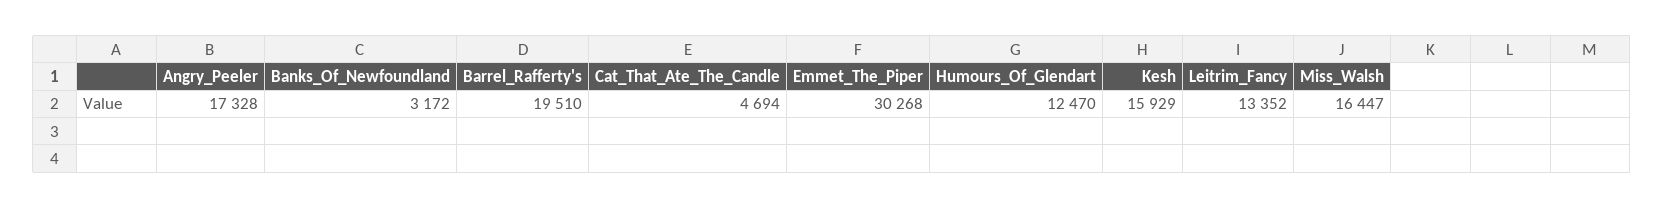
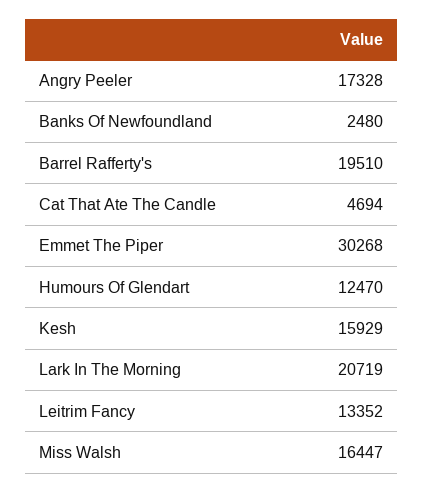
  {
    "Angry_Peeler": 17328,
-   "Banks_Of_Newfoundland": 3172,
+   "Banks_Of_Newfoundland": 2480,
    "Barrel_Rafferty's": 19510,
    "Cat_That_Ate_The_Candle": 4694,
    "Emmet_The_Piper": 30268,
    "Humours_Of_Glendart": 12470,
    "Kesh": 15929,
    "Leitrim_Fancy": 13352,
-   "Miss_Walsh": 16447
+   "Miss_Walsh": 16447,
+   "Lark In The Morning": 20719
  }

